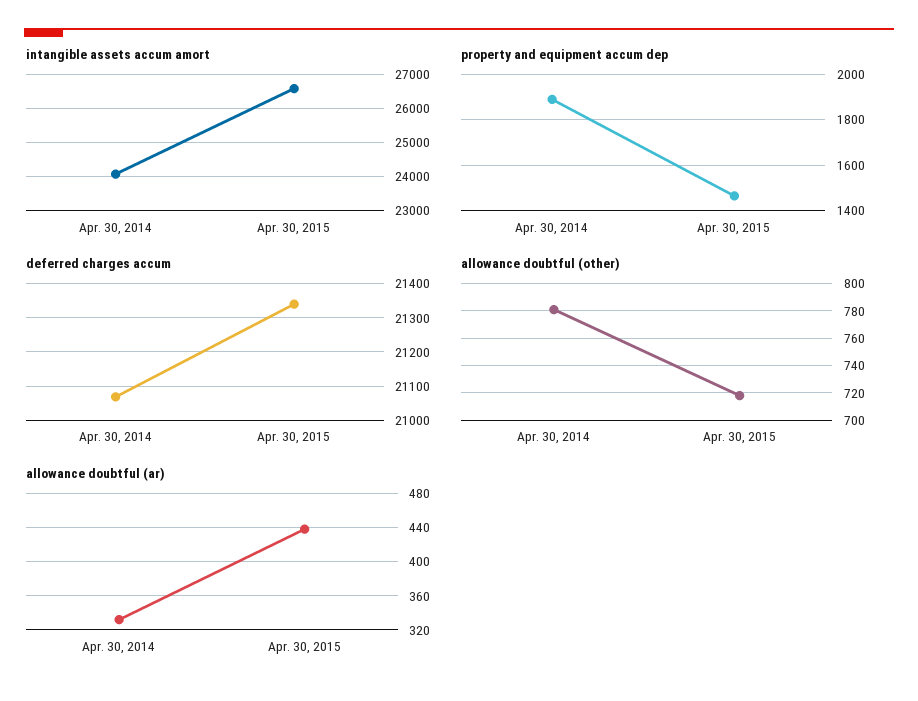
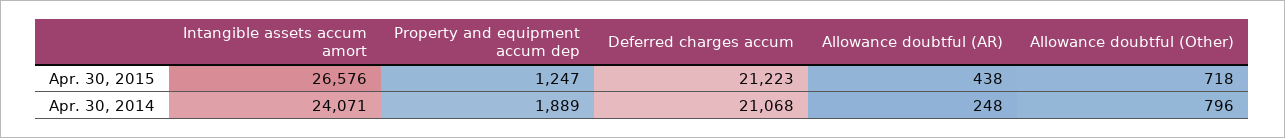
  {
    "intangible assets accum amort": {
      "Apr. 30, 2014": 24071,
      "Apr. 30, 2015": 26576
    },
    "property and equipment accum dep": {
      "Apr. 30, 2014": 1889,
-     "Apr. 30, 2015": 1450
+     "Apr. 30, 2015": 1247
    },
    "deferred charges accum": {
      "Apr. 30, 2014": 21068,
-     "Apr. 30, 2015": 21340
+     "Apr. 30, 2015": 21223
    },
    "allowance doubtful (other)": {
-     "Apr. 30, 2014": 780,
+     "Apr. 30, 2014": 796,
      "Apr. 30, 2015": 718
    },
    "allowance doubtful (ar)": {
-     "Apr. 30, 2014": 330,
+     "Apr. 30, 2014": 248,
      "Apr. 30, 2015": 438
    }
  }

